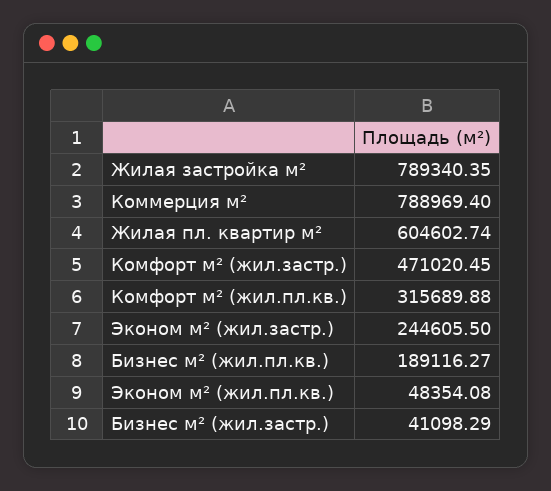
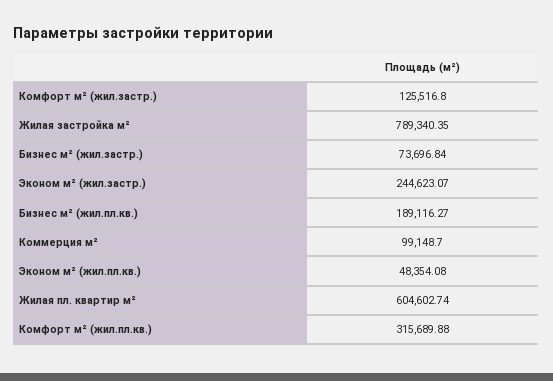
  {
    "Жилая застройка м²": 789340.35,
-   "Коммерция м²": 788969.4,
+   "Коммерция м²": 99148.7,
    "Жилая пл. квартир м²": 604602.74,
-   "Комфорт м² (жил.застр.)": 471020.45,
+   "Комфорт м² (жил.застр.)": 125516.8,
    "Комфорт м² (жил.пл.кв.)": 315689.88,
-   "Эконом м² (жил.застр.)": 244605.5,
+   "Эконом м² (жил.застр.)": 244623.07,
    "Бизнес м² (жил.пл.кв.)": 189116.27,
    "Эконом м² (жил.пл.кв.)": 48354.08,
-   "Бизнес м² (жил.застр.)": 41098.29
+   "Бизнес м² (жил.застр.)": 73696.84
  }

